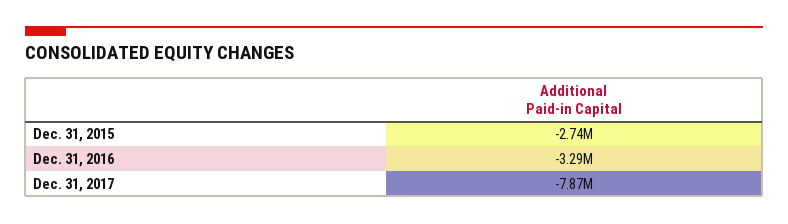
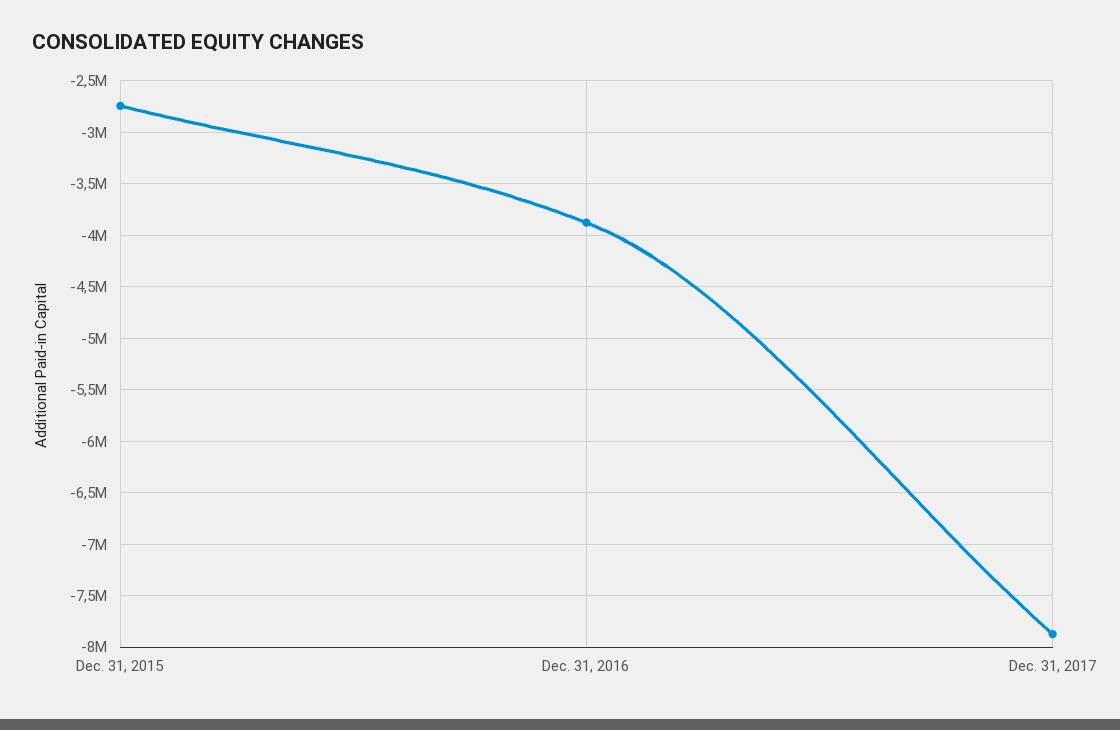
  {
    "Dec. 31, 2015": -2740000,
-   "Dec. 31, 2016": -3290000,
+   "Dec. 31, 2016": -3900000,
    "Dec. 31, 2017": -7870000
  }

